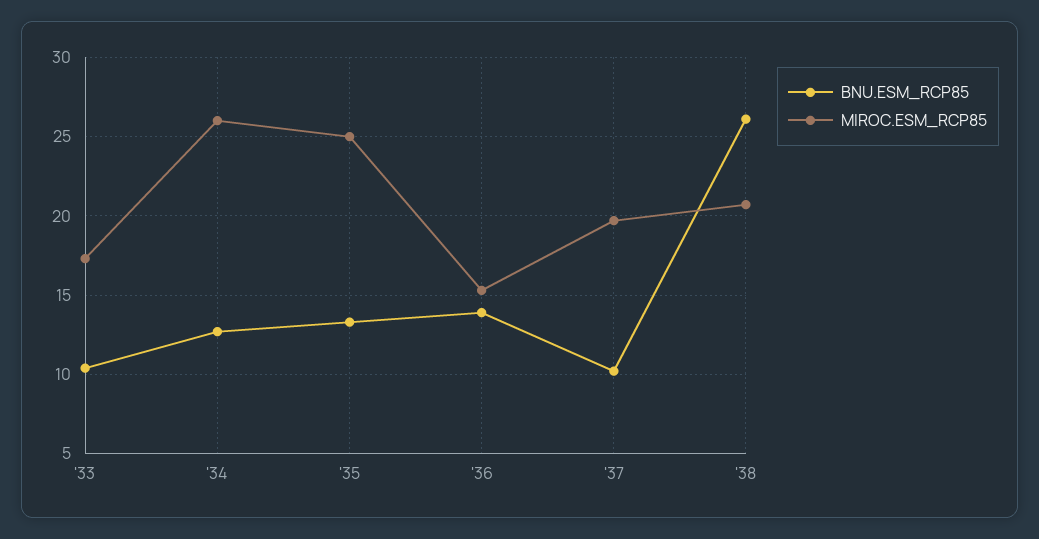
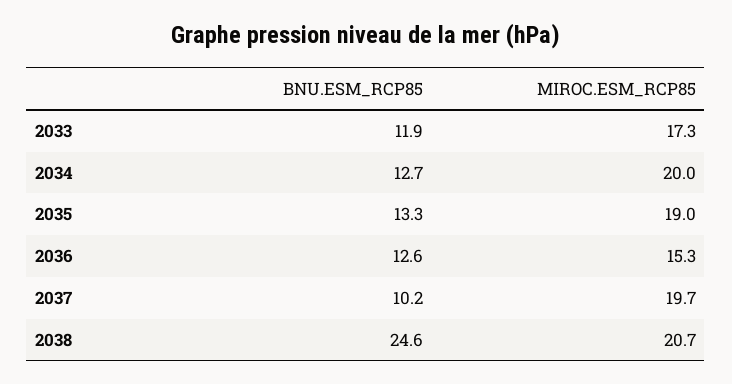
  {
    "BNU.ESM_RCP85": {
-     "'33": 10.5,
+     "'33": 11.9,
      "'34": 12.7,
      "'35": 13.3,
-     "'36": 14,
+     "'36": 12.6,
      "'37": 10.2,
-     "'38": 26
+     "'38": 24.6
    },
    "MIROC.ESM_RCP85": {
      "'33": 17.3,
-     "'34": 26,
+     "'34": 20,
-     "'35": 25,
+     "'35": 19,
      "'36": 15.3,
      "'37": 19.7,
      "'38": 20.7
    }
  }

